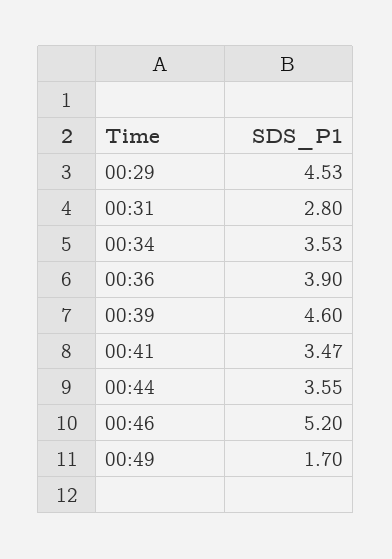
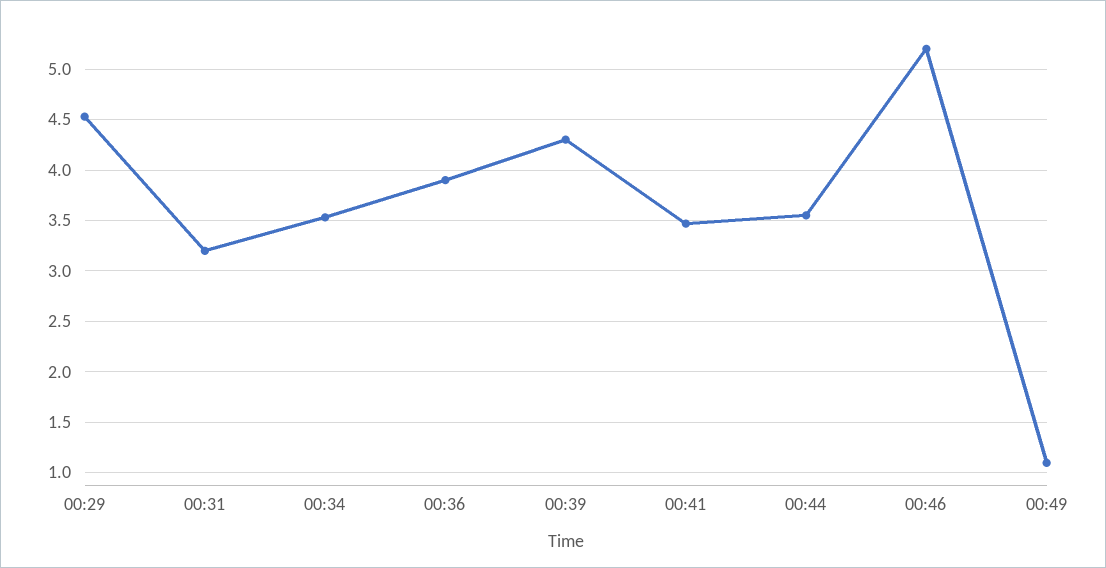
  {
    "00:29": 4.53,
-   "00:31": 2.8,
+   "00:31": 3.2,
    "00:34": 3.53,
    "00:36": 3.9,
-   "00:39": 4.6,
+   "00:39": 4.3,
    "00:41": 3.47,
    "00:44": 3.55,
    "00:46": 5.2,
-   "00:49": 1.7
+   "00:49": 1.1
  }

